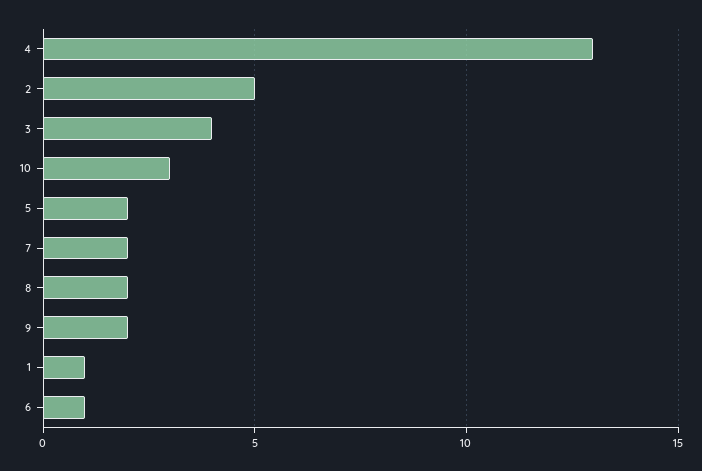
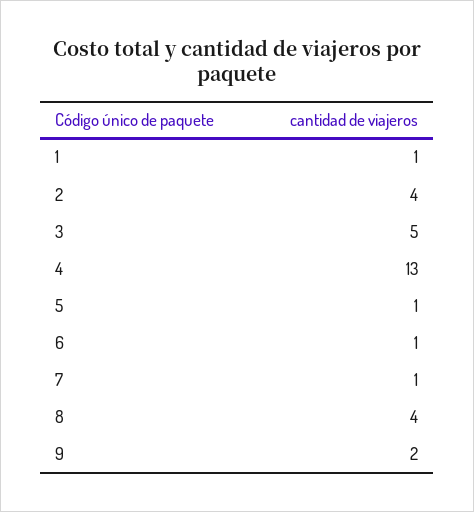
  {
    "4": 13,
-   "2": 5,
+   "2": 4,
-   "3": 4,
+   "3": 5,
-   "10": 3,
-   "5": 2,
+   "5": 1,
-   "7": 2,
+   "7": 1,
-   "8": 2,
+   "8": 4,
    "9": 2,
    "1": 1,
    "6": 1
  }

